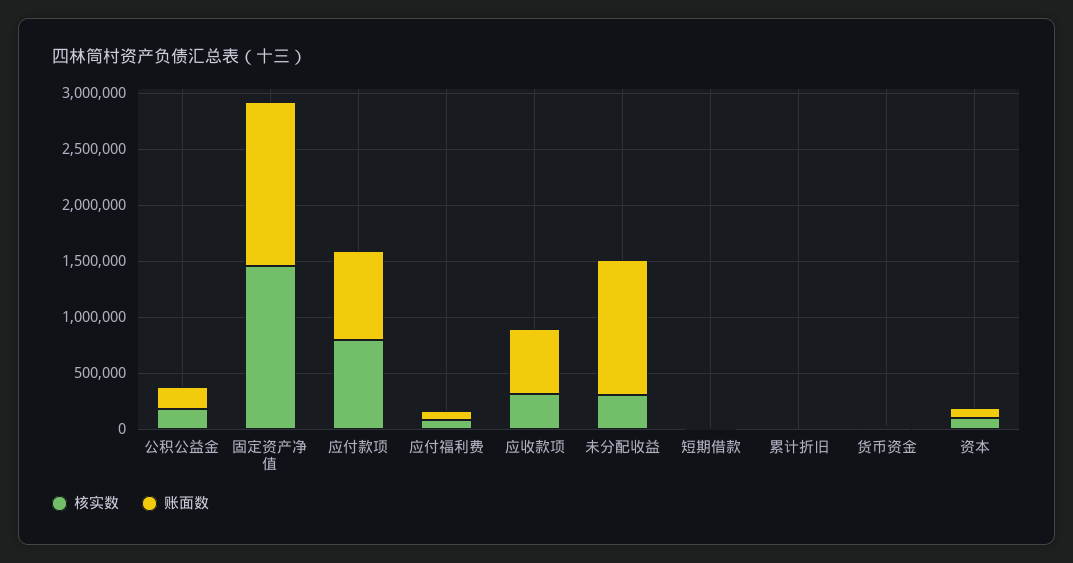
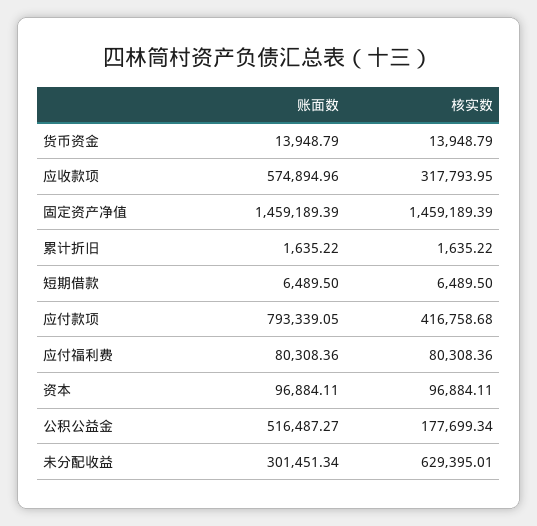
  {
    "核实数": {
      "公积公益金": 177699.34,
      "固定资产净值": 1459189.39,
-     "应付款项": 800000,
+     "应付款项": 416758.68,
      "应付福利费": 80308.36,
      "应收款项": 317793.95,
-     "未分配收益": 300000,
+     "未分配收益": 629395.01,
      "短期借款": 6489.5,
      "累计折旧": 1635.22,
      "货币资金": 13948.79,
      "资本": 96884.11
    },
    "账面数": {
-     "公积公益金": 200000,
+     "公积公益金": 516487.27,
      "固定资产净值": 1459189.39,
      "应付款项": 793339.05,
      "应付福利费": 80308.36,
      "应收款项": 574894.96,
-     "未分配收益": 1200000,
+     "未分配收益": 301451.34,
      "短期借款": 6489.5,
      "累计折旧": 1635.22,
      "货币资金": 13948.79,
      "资本": 96884.11
    }
  }

